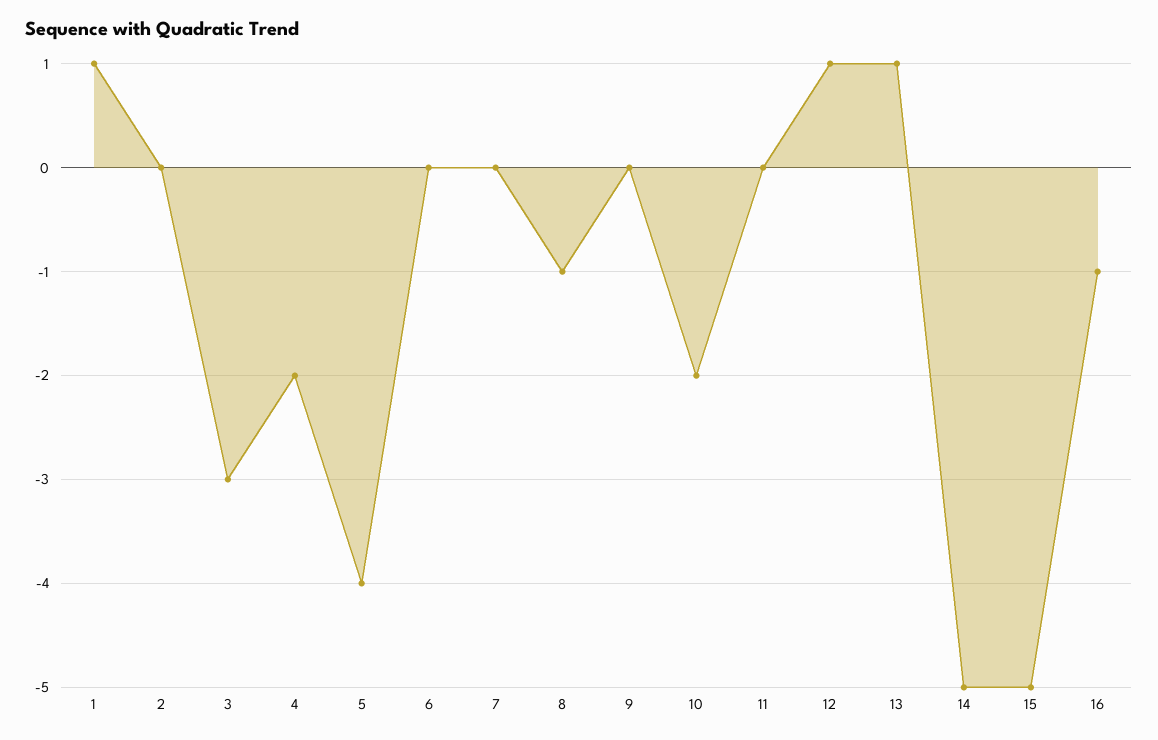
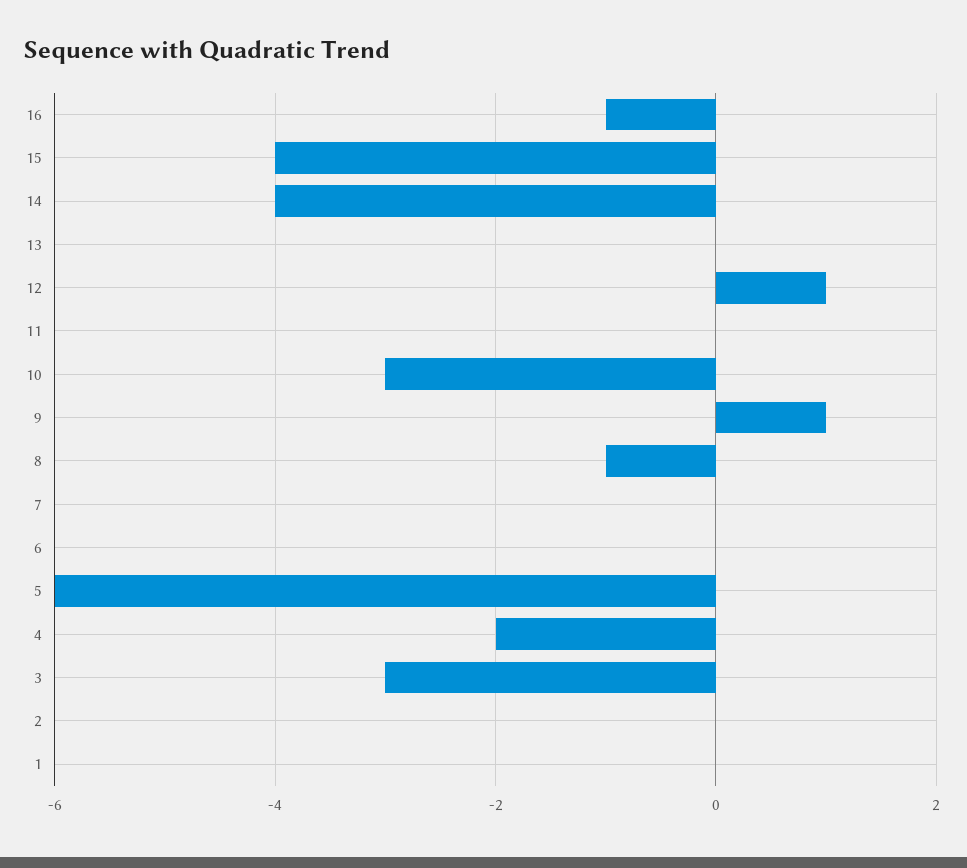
  {
-   "1": 1,
+   "1": 0,
    "2": 0,
    "3": -3,
    "4": -2,
-   "5": -4,
+   "5": -6,
    "6": 0,
    "7": 0,
    "8": -1,
-   "9": 0,
+   "9": 1,
-   "10": -2,
+   "10": -3,
    "11": 0,
    "12": 1,
-   "13": 1,
+   "13": 0,
-   "14": -5,
+   "14": -4,
-   "15": -5,
+   "15": -4,
    "16": -1
  }

